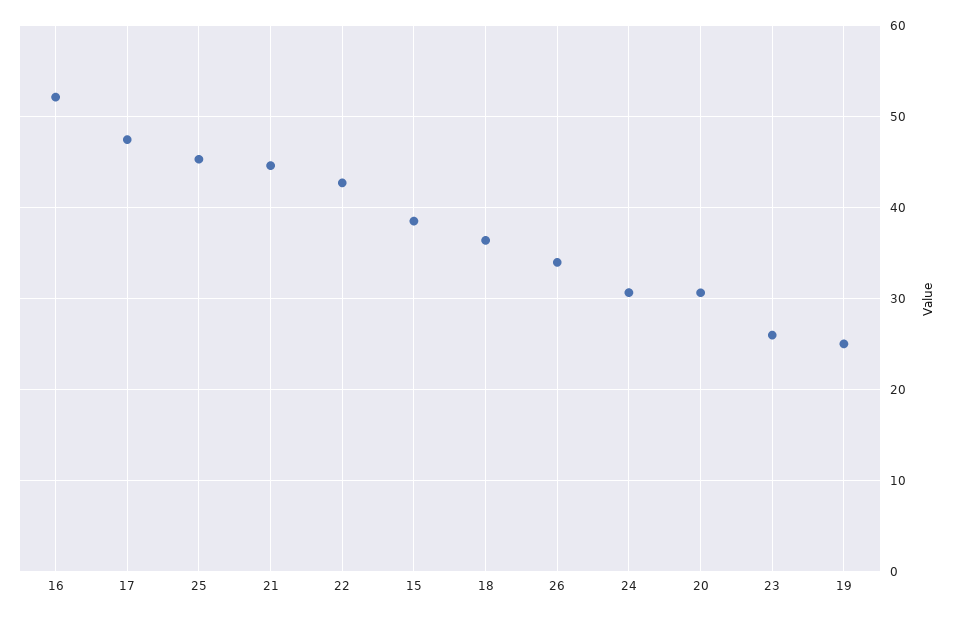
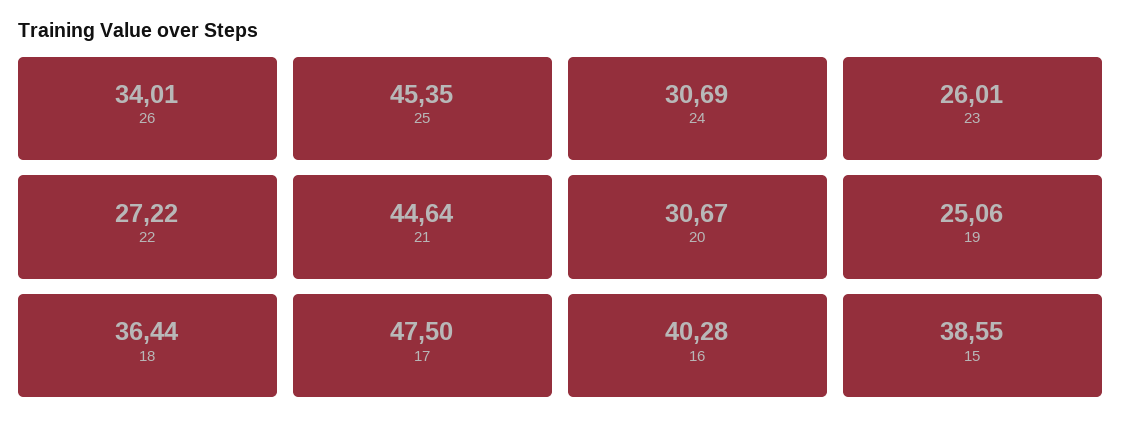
  {
-   "16": 52,
+   "16": 40.28,
    "17": 47.5,
    "25": 45.35,
    "21": 44.64,
-   "22": 43,
+   "22": 27.22,
    "15": 38.55,
    "18": 36.44,
    "26": 34.01,
    "24": 30.69,
    "20": 30.67,
    "23": 26.01,
    "19": 25.06
  }

